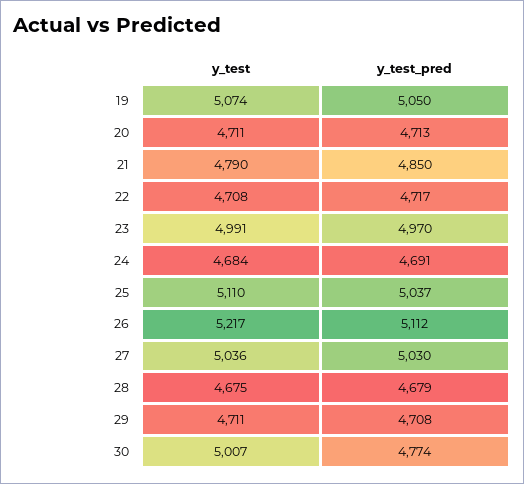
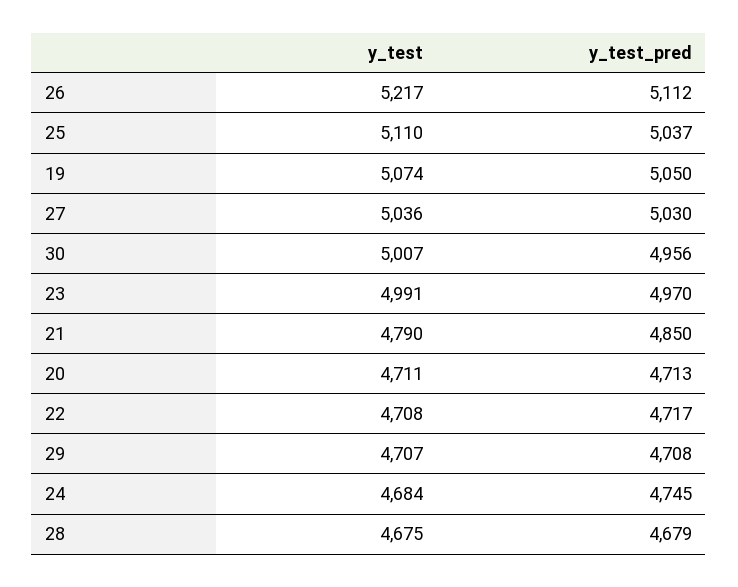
  {
    "y_test": {
      "19": 5074,
      "20": 4711,
      "21": 4790,
      "22": 4708,
      "23": 4991,
      "24": 4684,
      "25": 5110,
      "26": 5217,
      "27": 5036,
      "28": 4675,
-     "29": 4711,
+     "29": 4707,
      "30": 5007
    },
    "y_test_pred": {
      "19": 5050,
      "20": 4713,
      "21": 4850,
      "22": 4717,
      "23": 4970,
-     "24": 4691,
+     "24": 4745,
      "25": 5037,
      "26": 5112,
      "27": 5030,
      "28": 4679,
      "29": 4708,
-     "30": 4774
+     "30": 4956
    }
  }

